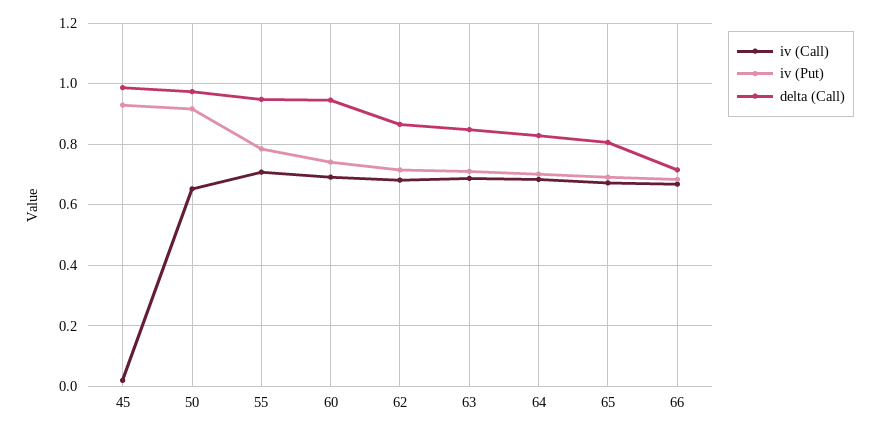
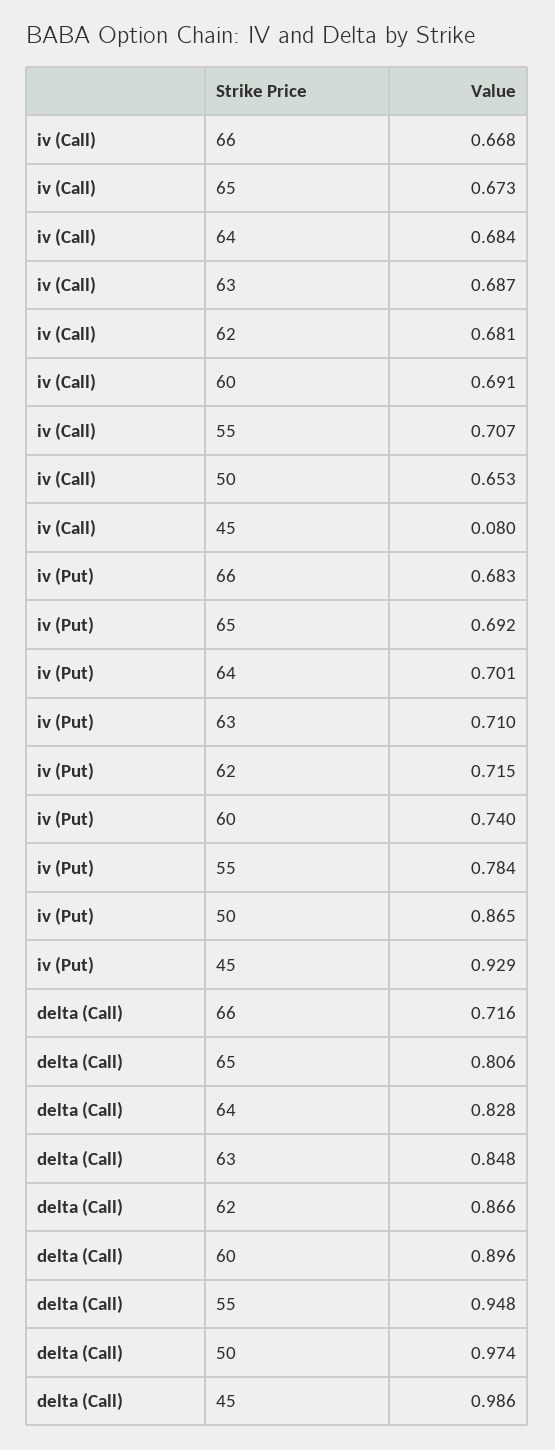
  {
    "iv (Call)": {
-     "45": 0.02,
+     "45": 0.08,
      "50": 0.653,
      "55": 0.707,
      "60": 0.691,
      "62": 0.681,
      "63": 0.687,
      "64": 0.684,
      "65": 0.673,
      "66": 0.668
    },
    "iv (Put)": {
      "45": 0.929,
-     "50": 0.92,
+     "50": 0.865,
      "55": 0.784,
      "60": 0.74,
      "62": 0.715,
      "63": 0.71,
      "64": 0.701,
      "65": 0.692,
      "66": 0.683
    },
    "delta (Call)": {
      "45": 0.986,
      "50": 0.974,
      "55": 0.948,
-     "60": 0.94,
+     "60": 0.896,
      "62": 0.866,
      "63": 0.848,
      "64": 0.828,
      "65": 0.806,
      "66": 0.716
    }
  }

